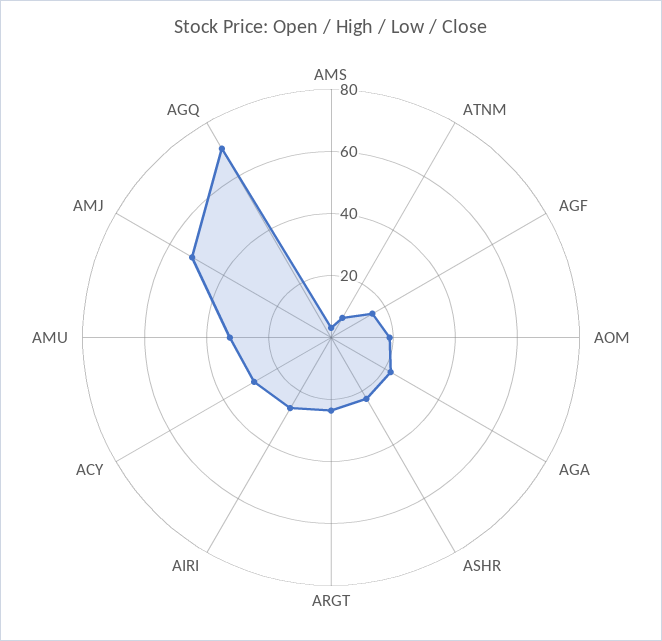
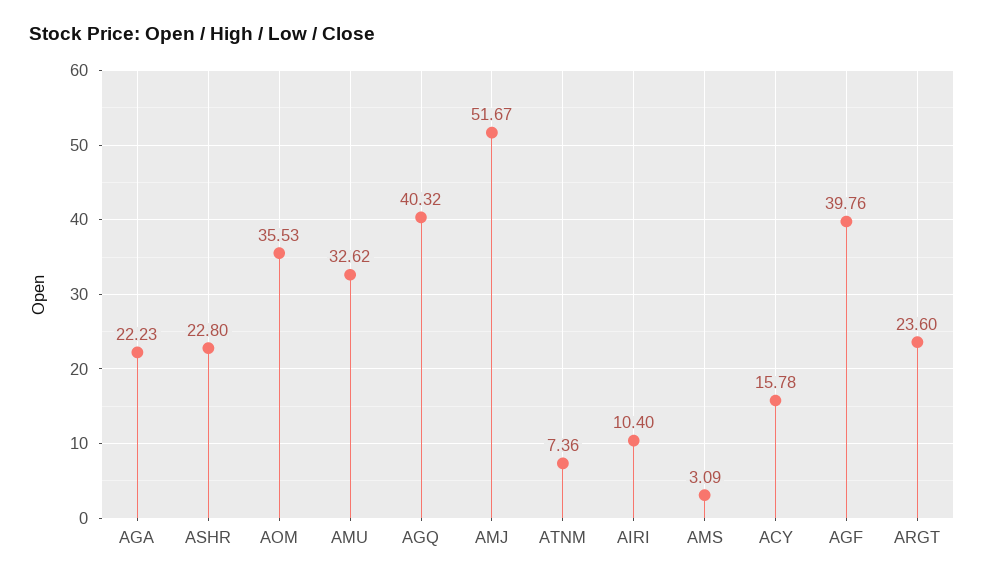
  {
    "AMS": 3.09,
    "ATNM": 7.36,
-   "AGF": 15,
+   "AGF": 39.76,
-   "AOM": 20,
+   "AOM": 35.53,
    "AGA": 22.23,
    "ASHR": 22.8,
    "ARGT": 23.6,
-   "AIRI": 25,
+   "AIRI": 10.4,
-   "ACY": 30,
+   "ACY": 15.78,
    "AMU": 32.62,
    "AMJ": 51.67,
-   "AGQ": 70
+   "AGQ": 40.32
  }

